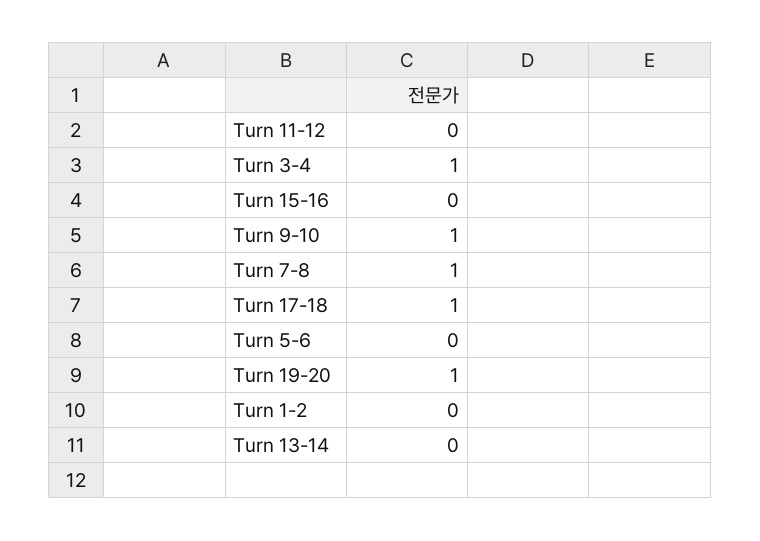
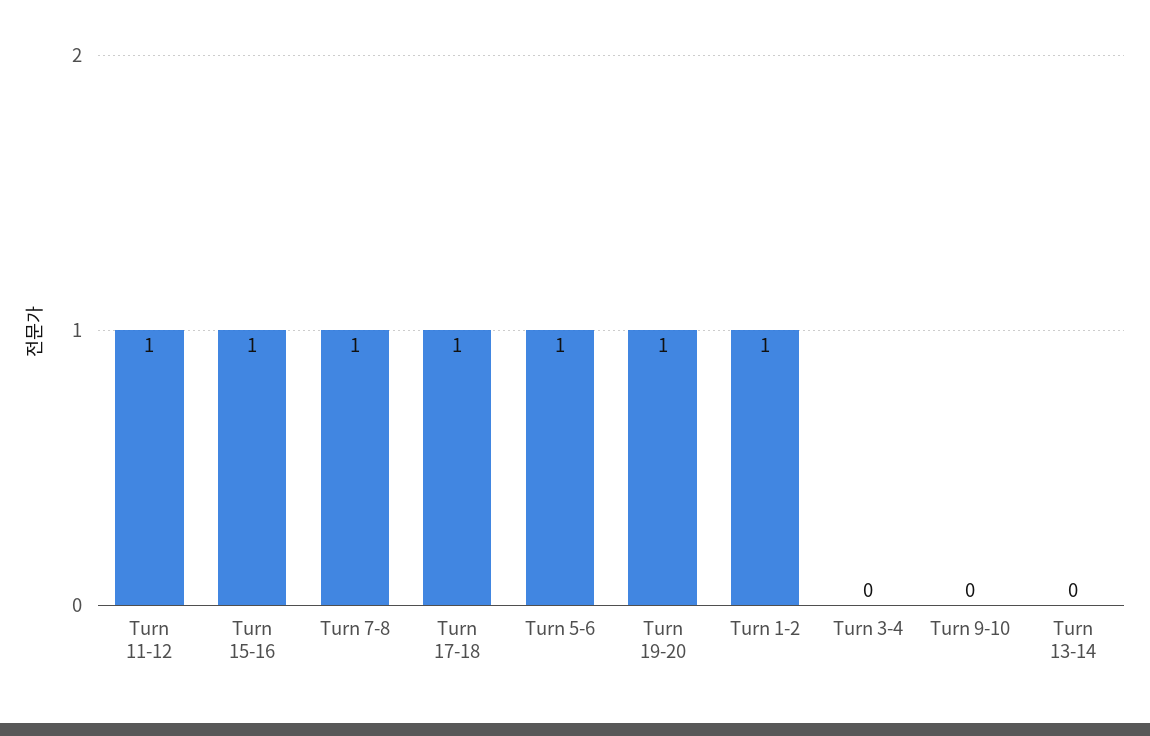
  {
-   "Turn 11-12": 0,
+   "Turn 11-12": 1,
-   "Turn 3-4": 1,
+   "Turn 3-4": 0,
-   "Turn 15-16": 0,
+   "Turn 15-16": 1,
-   "Turn 9-10": 1,
+   "Turn 9-10": 0,
    "Turn 7-8": 1,
    "Turn 17-18": 1,
-   "Turn 5-6": 0,
+   "Turn 5-6": 1,
    "Turn 19-20": 1,
-   "Turn 1-2": 0,
+   "Turn 1-2": 1,
    "Turn 13-14": 0
  }

